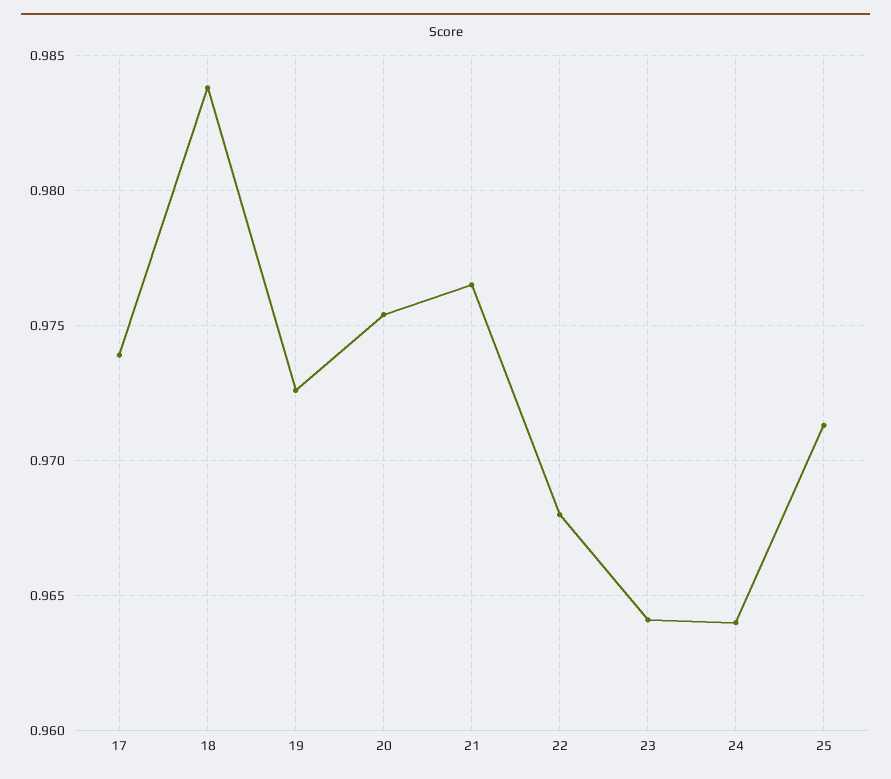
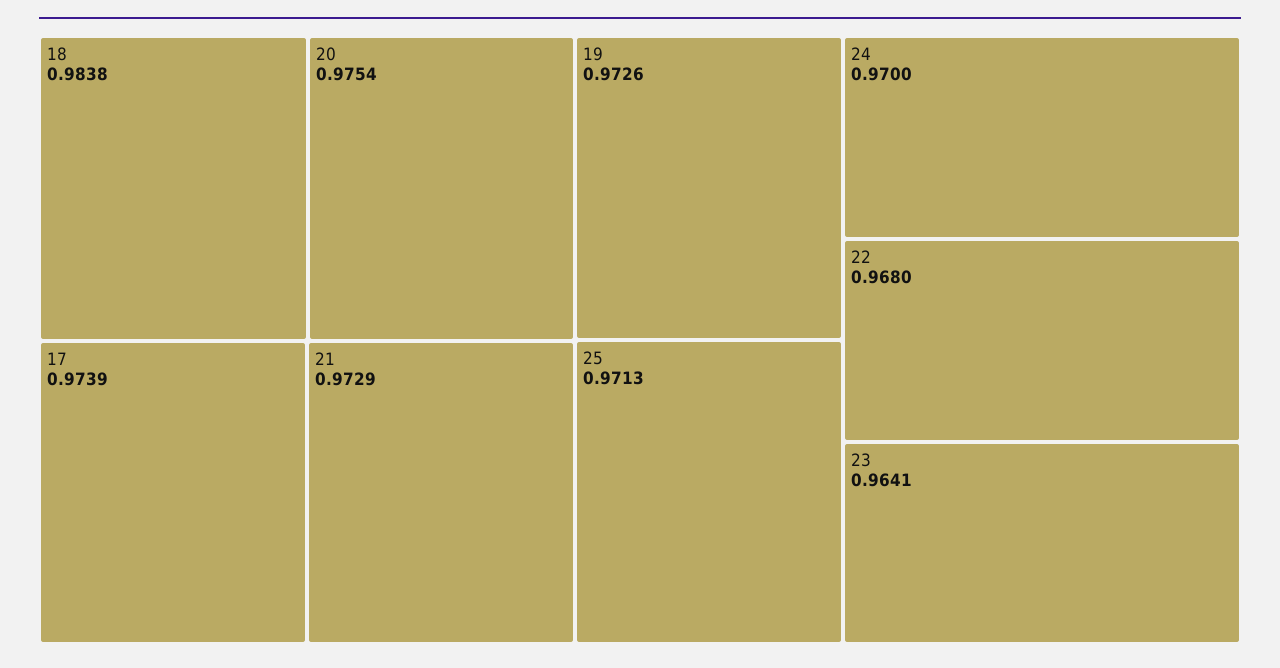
  {
    "17": 0.9739,
    "18": 0.9838,
    "19": 0.9726,
    "20": 0.9754,
-   "21": 0.9765,
+   "21": 0.9729,
    "22": 0.968,
    "23": 0.9641,
-   "24": 0.964,
+   "24": 0.97,
    "25": 0.9713
  }

